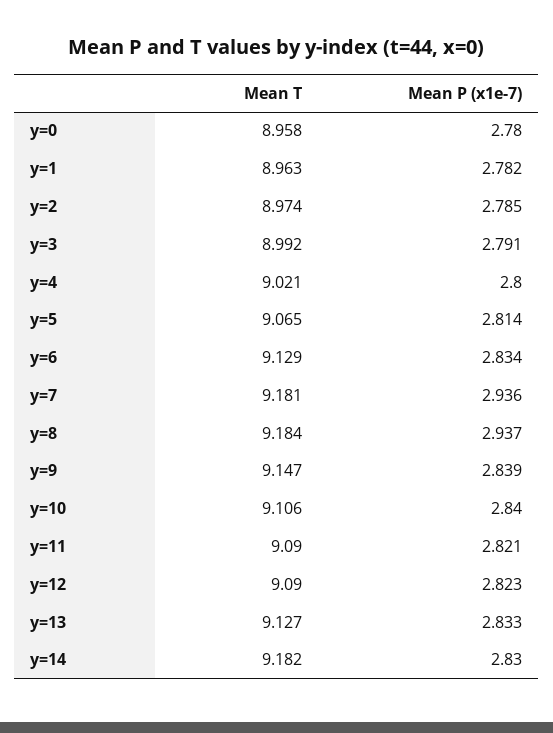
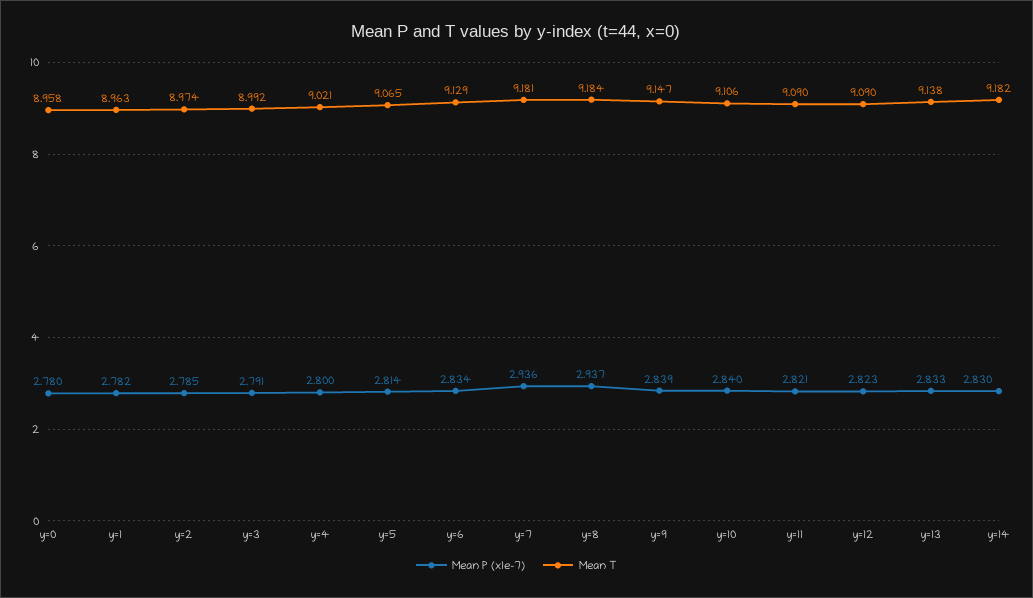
  {
    "Mean T": {
      "y=0": 8.958,
      "y=1": 8.963,
      "y=2": 8.974,
      "y=3": 8.992,
      "y=4": 9.021,
      "y=5": 9.065,
      "y=6": 9.129,
      "y=7": 9.181,
      "y=8": 9.184,
      "y=9": 9.147,
      "y=10": 9.106,
      "y=11": 9.09,
      "y=12": 9.09,
-     "y=13": 9.127,
+     "y=13": 9.138,
      "y=14": 9.182
    },
    "Mean P (x1e-7)": {
      "y=0": 2.78,
      "y=1": 2.782,
      "y=2": 2.785,
      "y=3": 2.791,
      "y=4": 2.8,
      "y=5": 2.814,
      "y=6": 2.834,
      "y=7": 2.936,
      "y=8": 2.937,
      "y=9": 2.839,
      "y=10": 2.84,
      "y=11": 2.821,
      "y=12": 2.823,
      "y=13": 2.833,
      "y=14": 2.83
    }
  }

